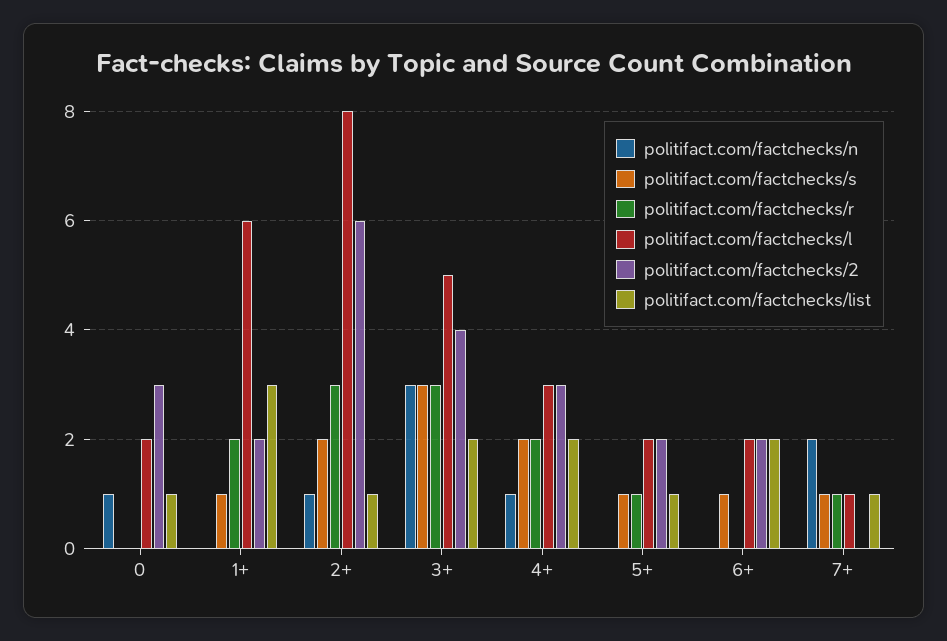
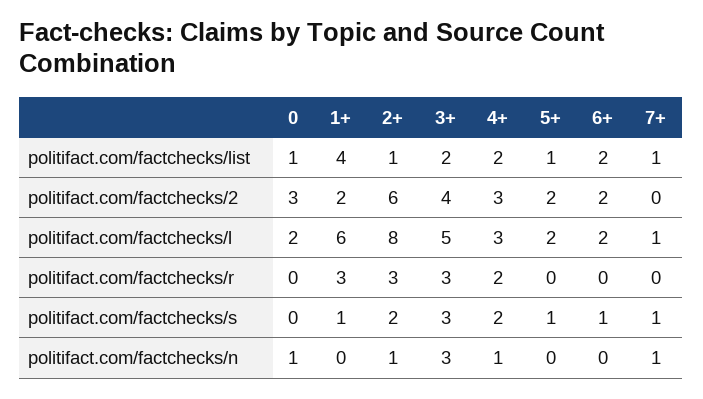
  {
    "politifact.com/factchecks/n": {
      "0": 1,
      "1+": 0,
      "2+": 1,
      "3+": 3,
      "4+": 1,
      "5+": 0,
      "6+": 0,
-     "7+": 2
+     "7+": 1
    },
    "politifact.com/factchecks/s": {
      "0": 0,
      "1+": 1,
      "2+": 2,
      "3+": 3,
      "4+": 2,
      "5+": 1,
      "6+": 1,
      "7+": 1
    },
    "politifact.com/factchecks/r": {
      "0": 0,
-     "1+": 2,
+     "1+": 3,
      "2+": 3,
      "3+": 3,
      "4+": 2,
-     "5+": 1,
+     "5+": 0,
      "6+": 0,
-     "7+": 1
+     "7+": 0
    },
    "politifact.com/factchecks/l": {
      "0": 2,
      "1+": 6,
      "2+": 8,
      "3+": 5,
      "4+": 3,
      "5+": 2,
      "6+": 2,
      "7+": 1
    },
    "politifact.com/factchecks/2": {
      "0": 3,
      "1+": 2,
      "2+": 6,
      "3+": 4,
      "4+": 3,
      "5+": 2,
      "6+": 2,
      "7+": 0
    },
    "politifact.com/factchecks/list": {
      "0": 1,
-     "1+": 3,
+     "1+": 4,
      "2+": 1,
      "3+": 2,
      "4+": 2,
      "5+": 1,
      "6+": 2,
      "7+": 1
    }
  }

